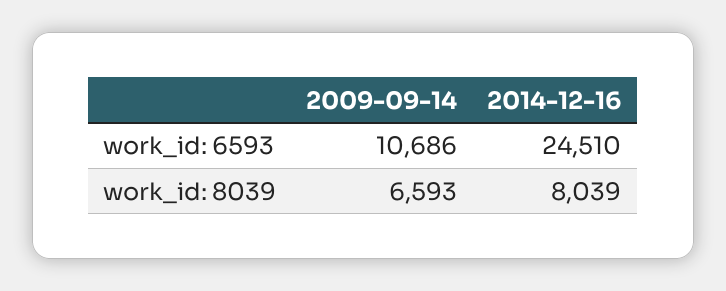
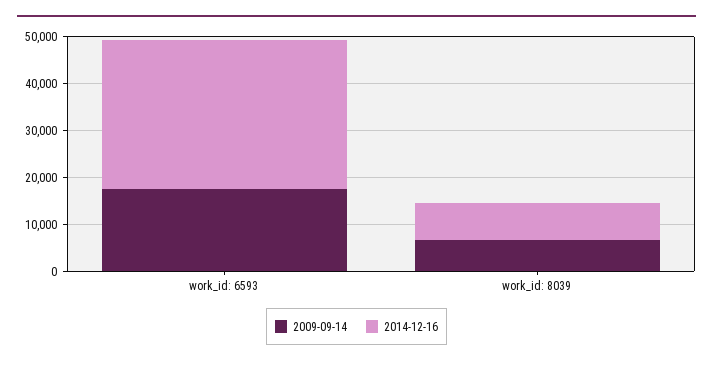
  {
    "2009-09-14": {
-     "work_id: 6593": 10686,
+     "work_id: 6593": 18000,
      "work_id: 8039": 6593
    },
    "2014-12-16": {
-     "work_id: 6593": 24510,
+     "work_id: 6593": 32000,
      "work_id: 8039": 8039
    }
  }

